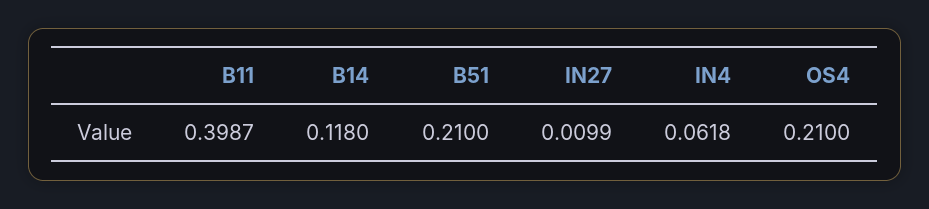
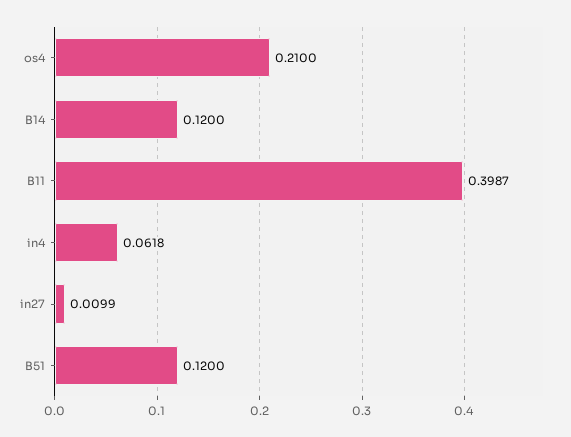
  {
    "B11": 0.3987,
-   "B14": 0.118,
+   "B14": 0.12,
-   "B51": 0.21,
+   "B51": 0.12,
    "IN27": 0.0099,
    "IN4": 0.0618,
    "OS4": 0.21
  }

